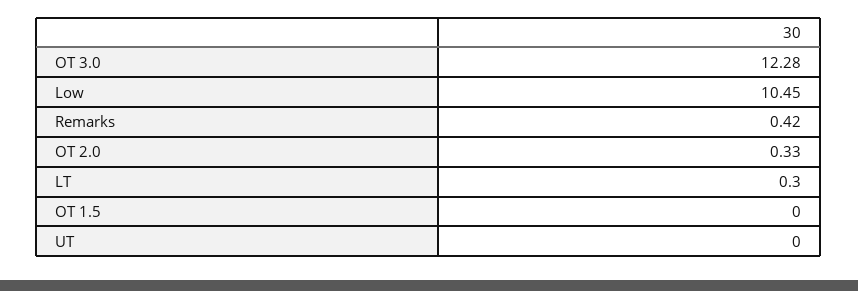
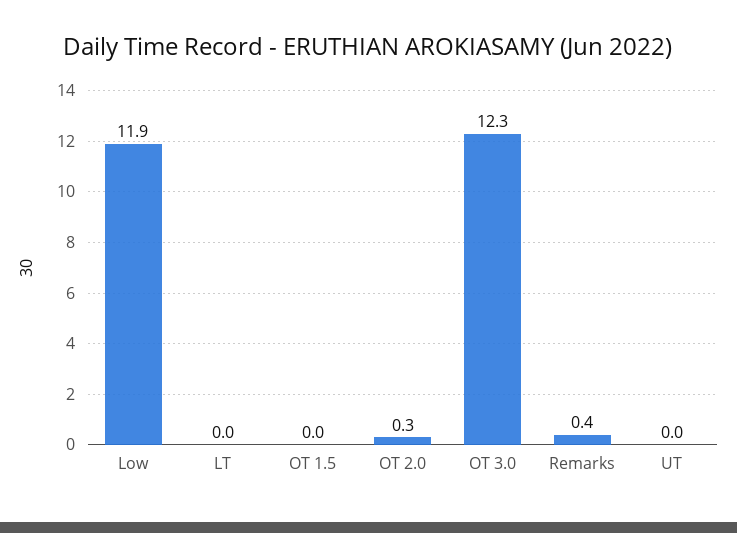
  {
    "OT 3.0": 12.28,
-   "Low": 10.45,
+   "Low": 11.9,
    "Remarks": 0.42,
    "OT 2.0": 0.33,
-   "LT": 0.3,
+   "LT": 0,
    "OT 1.5": 0,
    "UT": 0
  }

